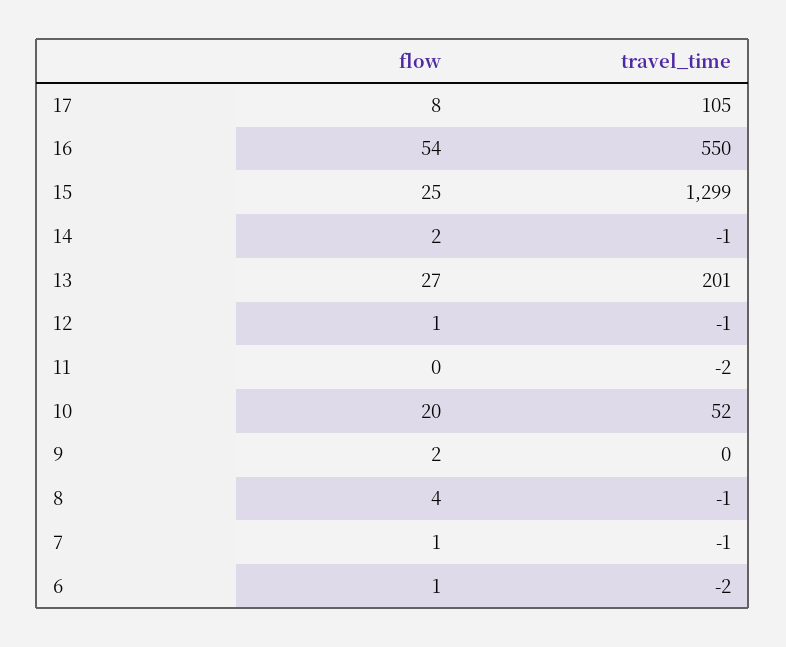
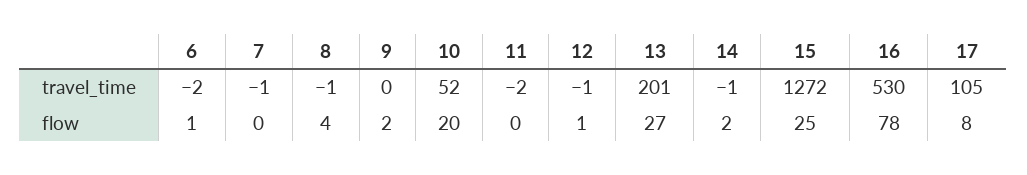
  {
    "flow": {
      "17": 8,
-     "16": 54,
+     "16": 78,
      "15": 25,
      "14": 2,
      "13": 27,
      "12": 1,
      "11": 0,
      "10": 20,
      "9": 2,
      "8": 4,
-     "7": 1,
+     "7": 0,
      "6": 1
    },
    "travel_time": {
      "17": 105,
-     "16": 550,
+     "16": 530,
-     "15": 1299,
+     "15": 1272,
      "14": -1,
      "13": 201,
      "12": -1,
      "11": -2,
      "10": 52,
      "9": 0,
      "8": -1,
      "7": -1,
      "6": -2
    }
  }

